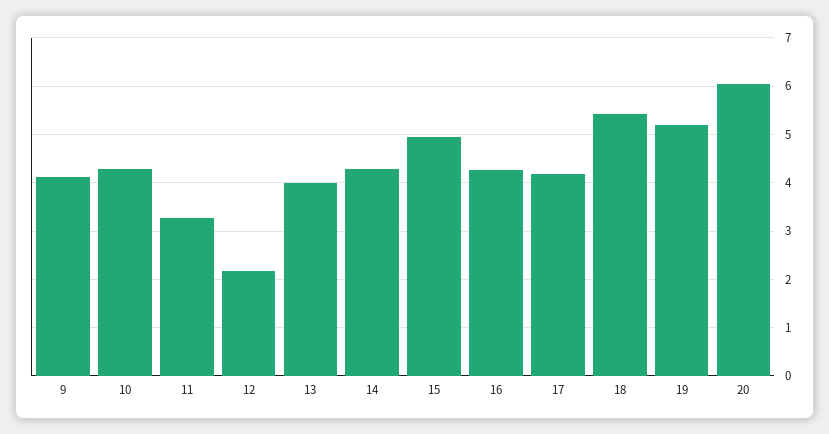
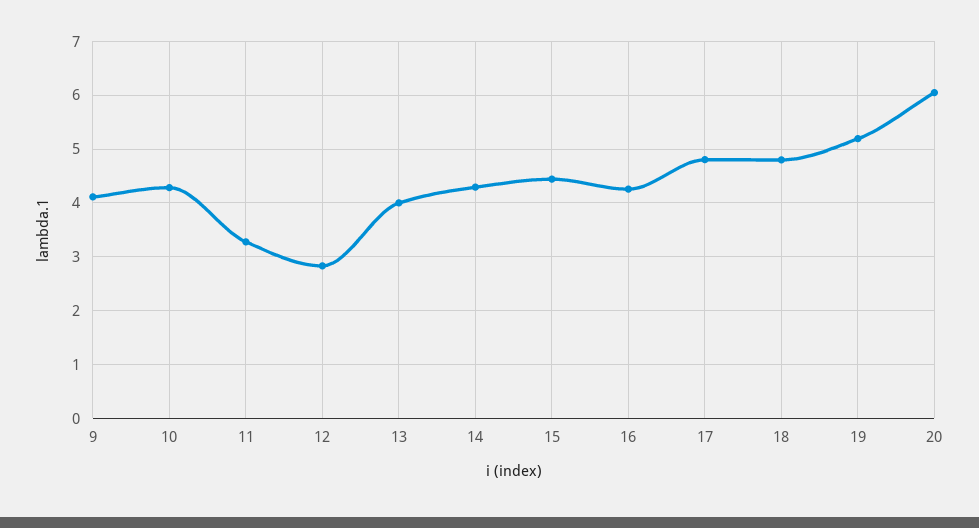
  {
    "9": 4.2,
    "10": 4.2,
    "11": 3.2,
-   "12": 2.2,
+   "12": 2.8,
    "13": 4,
    "14": 4.2,
-   "15": 5,
+   "15": 4.4,
    "16": 4.2,
-   "17": 4.2,
+   "17": 4.8,
-   "18": 5.4,
+   "18": 4.8,
    "19": 5.2,
    "20": 6
  }

